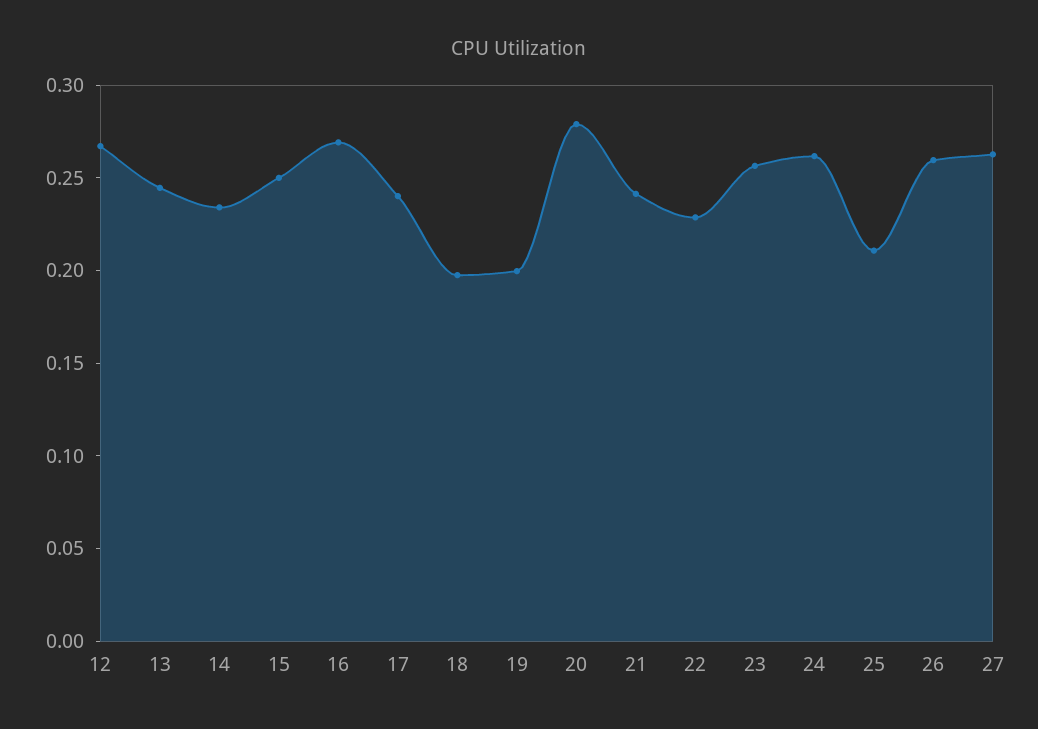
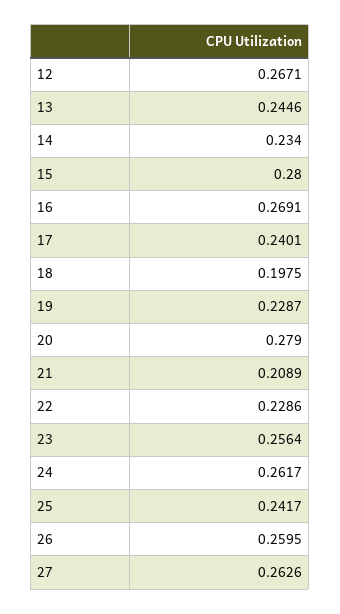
  {
    "12": 0.2671,
    "13": 0.2446,
    "14": 0.234,
-   "15": 0.25,
+   "15": 0.28,
    "16": 0.2691,
    "17": 0.2401,
    "18": 0.1975,
-   "19": 0.2,
+   "19": 0.2287,
    "20": 0.279,
-   "21": 0.24,
+   "21": 0.2089,
    "22": 0.2286,
    "23": 0.2564,
    "24": 0.2617,
-   "25": 0.21,
+   "25": 0.2417,
    "26": 0.2595,
    "27": 0.2626
  }

